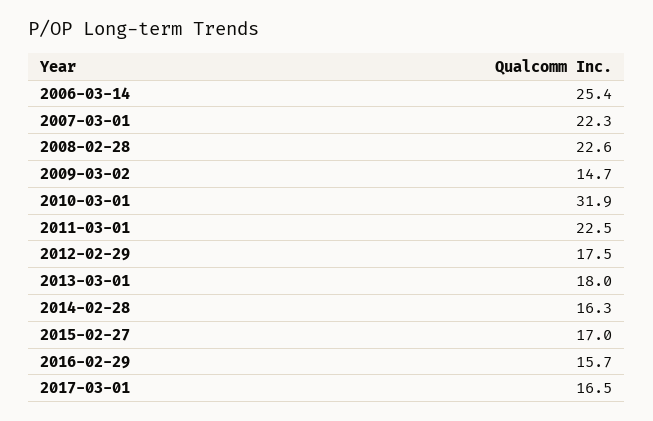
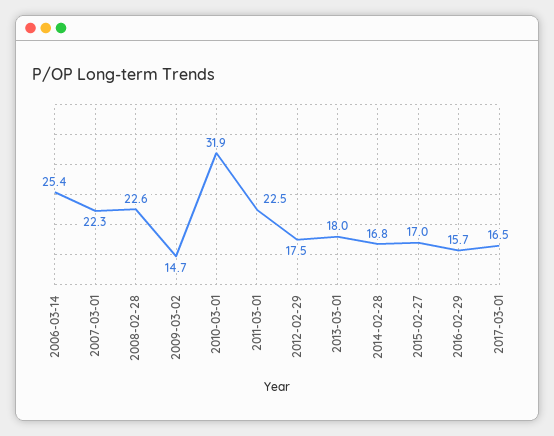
  {
    "2006-03-14": 25.4,
    "2007-03-01": 22.3,
    "2008-02-28": 22.6,
    "2009-03-02": 14.7,
    "2010-03-01": 31.9,
    "2011-03-01": 22.5,
    "2012-02-29": 17.5,
    "2013-03-01": 18,
-   "2014-02-28": 16.3,
+   "2014-02-28": 16.8,
    "2015-02-27": 17,
    "2016-02-29": 15.7,
    "2017-03-01": 16.5
  }

